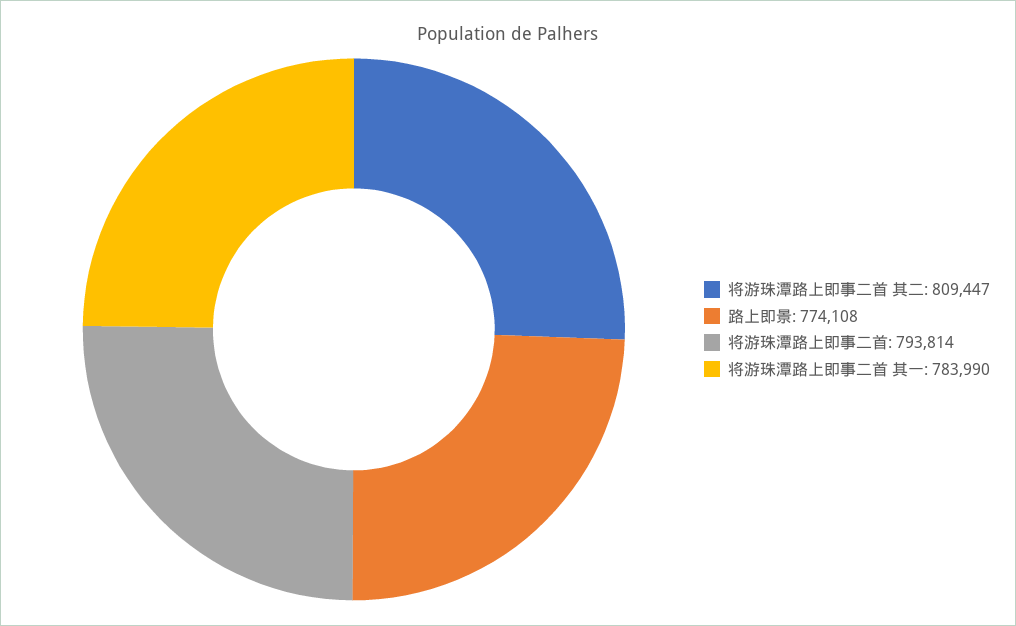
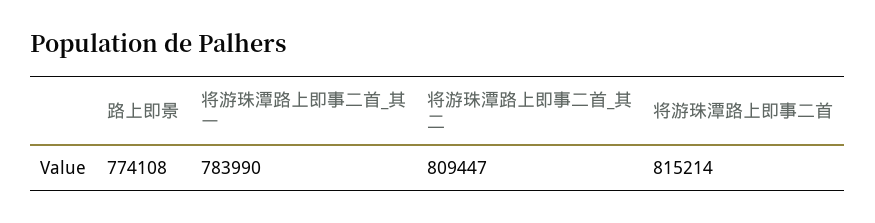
  {
    "将游珠潭路上即事二首 其二": 809447,
    "路上即景": 774108,
-   "将游珠潭路上即事二首": 793814,
+   "将游珠潭路上即事二首": 815214,
    "将游珠潭路上即事二首 其一": 783990
  }

